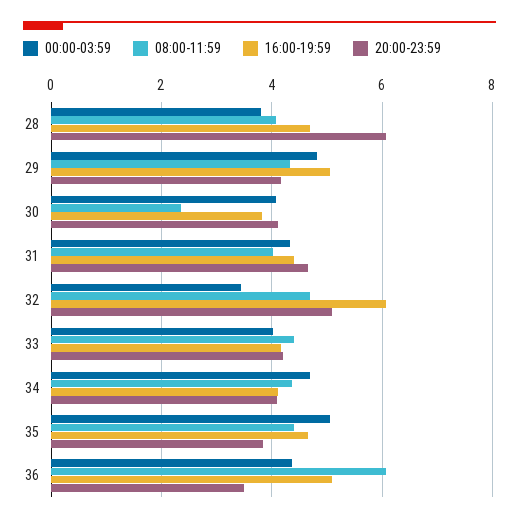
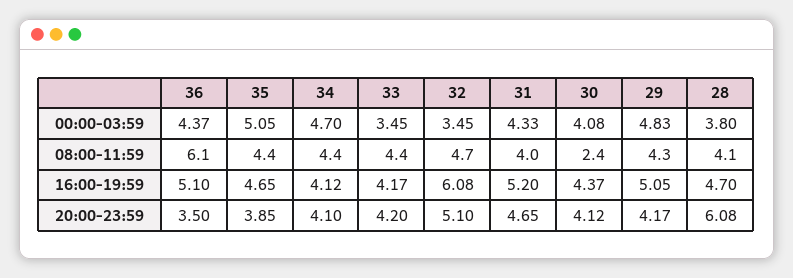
  {
    "00:00-03:59": {
      "28": 3.8,
      "29": 4.83,
      "30": 4.08,
      "31": 4.33,
      "32": 3.45,
-     "33": 4,
+     "33": 3.45,
      "34": 4.7,
      "35": 5.05,
      "36": 4.37
    },
    "08:00-11:59": {
      "28": 4.1,
      "29": 4.3,
      "30": 2.4,
      "31": 4,
      "32": 4.7,
      "33": 4.4,
      "34": 4.4,
      "35": 4.4,
      "36": 6.1
    },
    "16:00-19:59": {
      "28": 4.7,
      "29": 5.05,
-     "30": 3.8,
+     "30": 4.37,
-     "31": 4.4,
+     "31": 5.2,
      "32": 6.08,
      "33": 4.17,
      "34": 4.12,
      "35": 4.65,
      "36": 5.1
    },
    "20:00-23:59": {
      "28": 6.08,
      "29": 4.17,
      "30": 4.12,
      "31": 4.65,
      "32": 5.1,
      "33": 4.2,
      "34": 4.1,
      "35": 3.85,
      "36": 3.5
    }
  }

